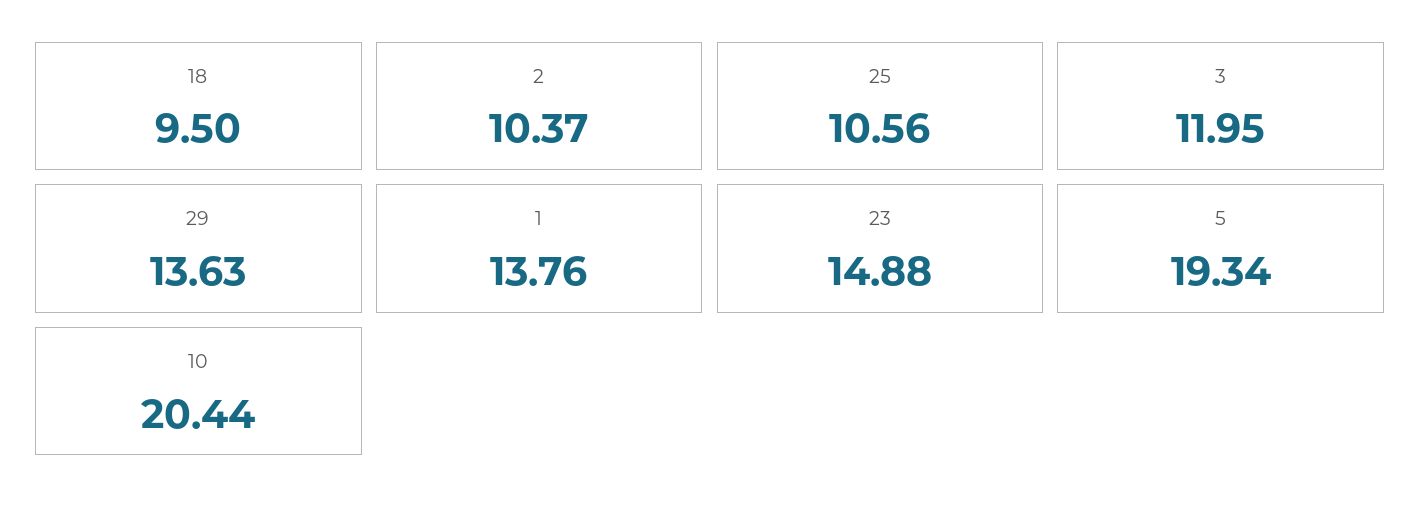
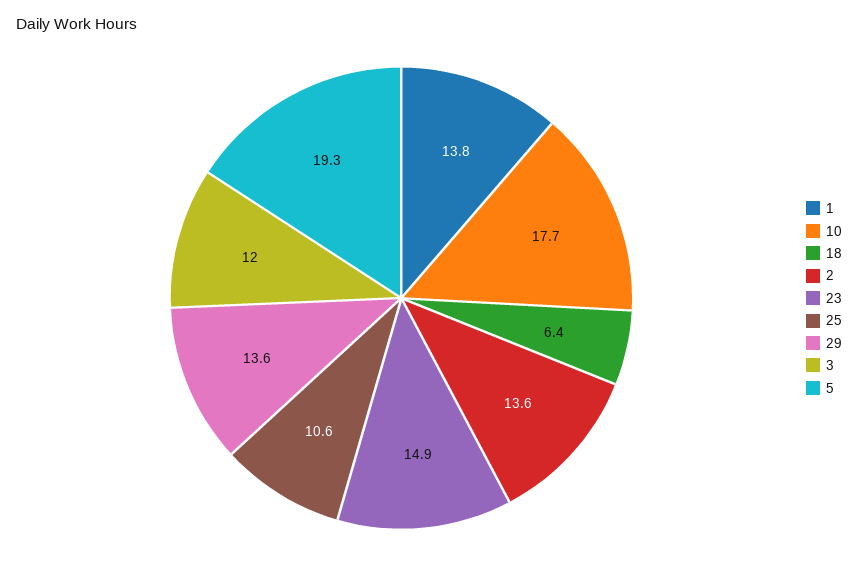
  {
-   "18": 9.5,
+   "18": 6.4,
-   "2": 10.37,
+   "2": 13.6,
    "25": 10.56,
    "3": 11.95,
    "29": 13.63,
    "1": 13.76,
    "23": 14.88,
    "5": 19.34,
-   "10": 20.44
+   "10": 17.7
  }

